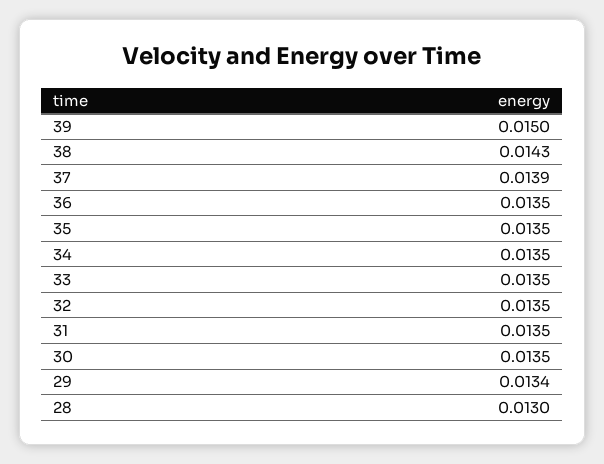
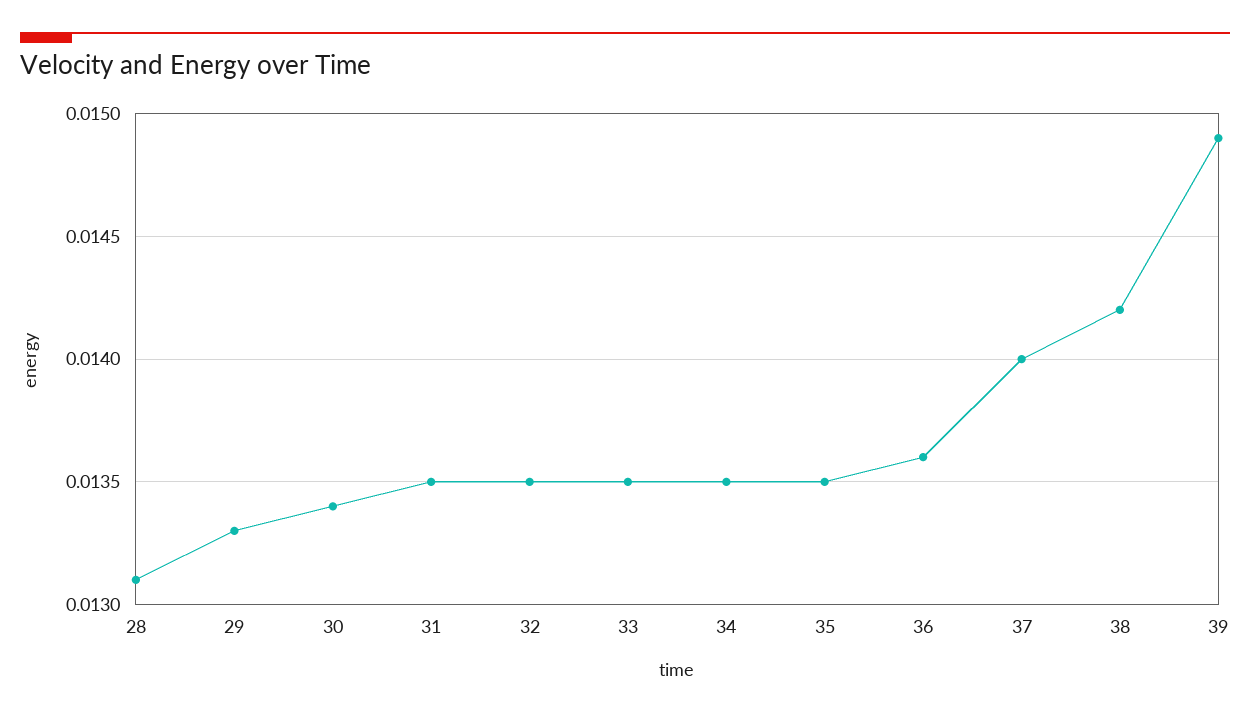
  {
-   "39": 0.015,
+   "39": 0.0149,
-   "38": 0.0143,
+   "38": 0.0142,
-   "37": 0.0139,
+   "37": 0.014,
-   "36": 0.0135,
+   "36": 0.0136,
    "35": 0.0135,
    "34": 0.0135,
    "33": 0.0135,
    "32": 0.0135,
    "31": 0.0135,
-   "30": 0.0135,
+   "30": 0.0134,
-   "29": 0.0134,
+   "29": 0.0133,
-   "28": 0.013
+   "28": 0.0131
  }

